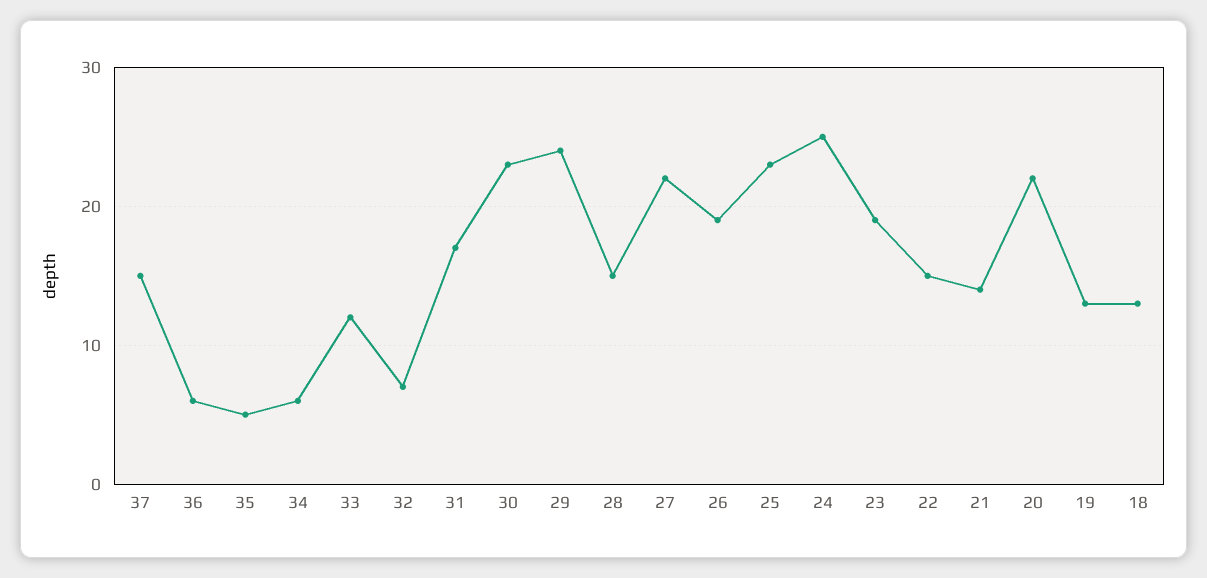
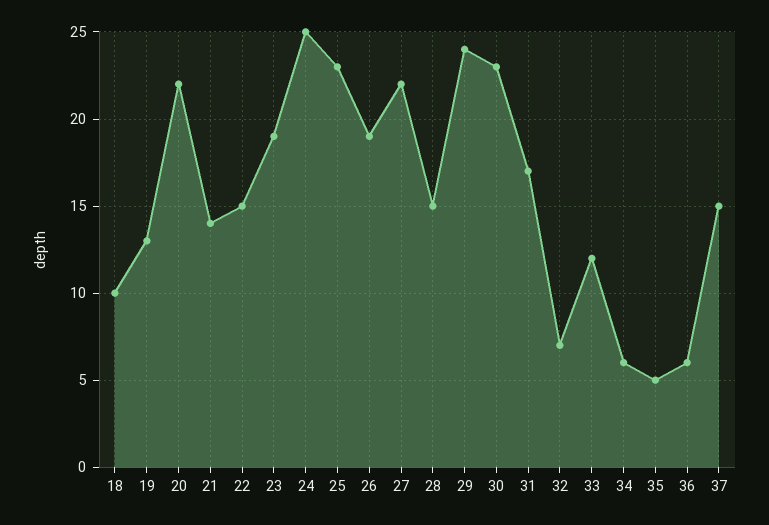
  {
    "37": 15,
    "36": 6,
    "35": 5,
    "34": 6,
    "33": 12,
    "32": 7,
    "31": 17,
    "30": 23,
    "29": 24,
    "28": 15,
    "27": 22,
    "26": 19,
    "25": 23,
    "24": 25,
    "23": 19,
    "22": 15,
    "21": 14,
    "20": 22,
    "19": 13,
-   "18": 13
+   "18": 10
  }

